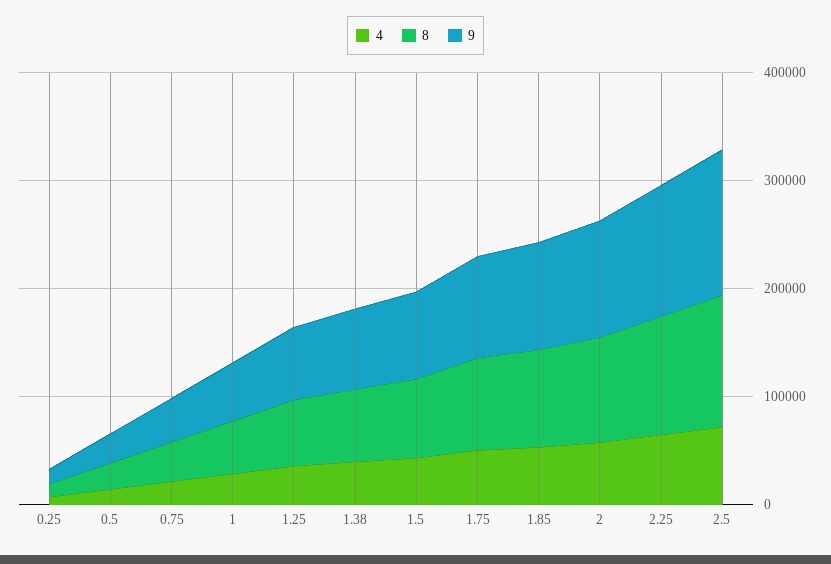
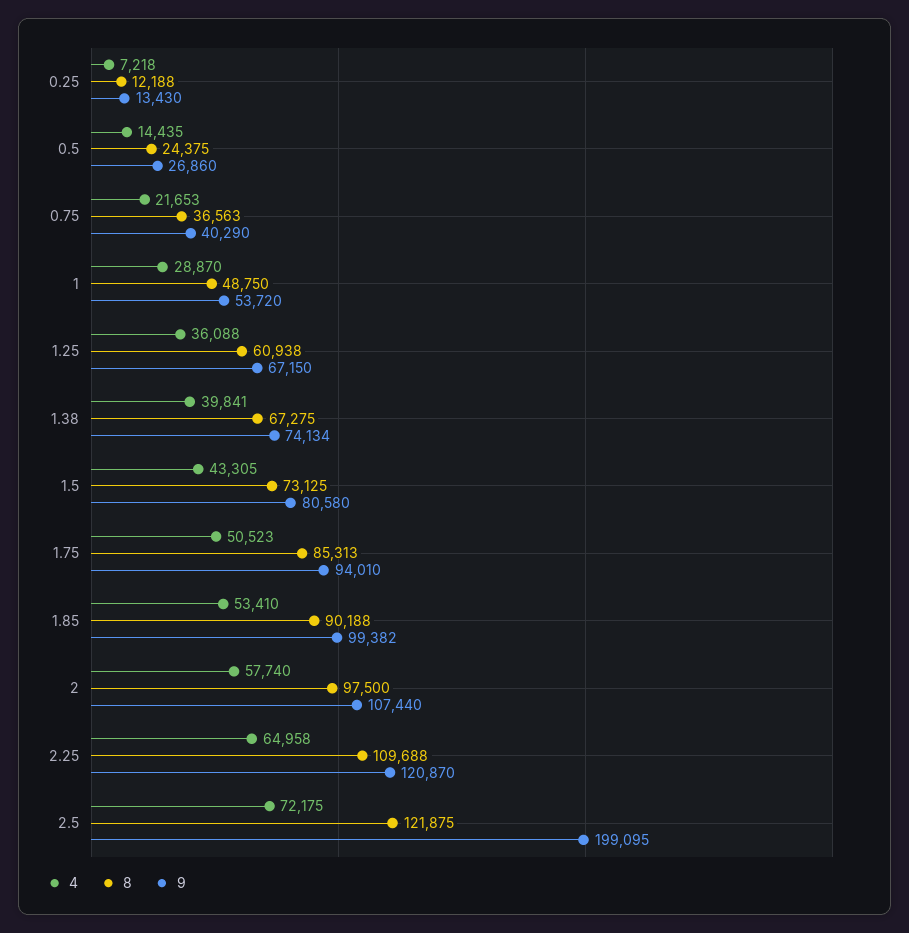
  {
    "4": {
      "0.25": 7218,
      "0.5": 14435,
      "0.75": 21653,
      "1": 28870,
      "1.25": 36088,
      "1.38": 39841,
      "1.5": 43305,
      "1.75": 50523,
      "1.85": 53410,
      "2": 57740,
      "2.25": 64958,
      "2.5": 72175
    },
    "8": {
      "0.25": 12188,
      "0.5": 24375,
      "0.75": 36563,
      "1": 48750,
      "1.25": 60938,
      "1.38": 67275,
      "1.5": 73125,
      "1.75": 85313,
      "1.85": 90188,
      "2": 97500,
      "2.25": 109688,
      "2.5": 121875
    },
    "9": {
      "0.25": 13430,
      "0.5": 26860,
      "0.75": 40290,
      "1": 53720,
      "1.25": 67150,
      "1.38": 74134,
      "1.5": 80580,
      "1.75": 94010,
      "1.85": 99382,
      "2": 107440,
      "2.25": 120870,
-     "2.5": 140000
+     "2.5": 199095
    }
  }

